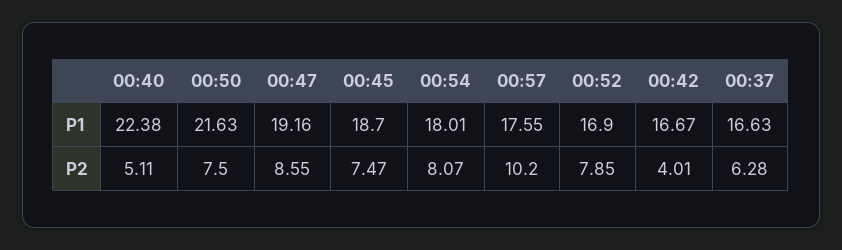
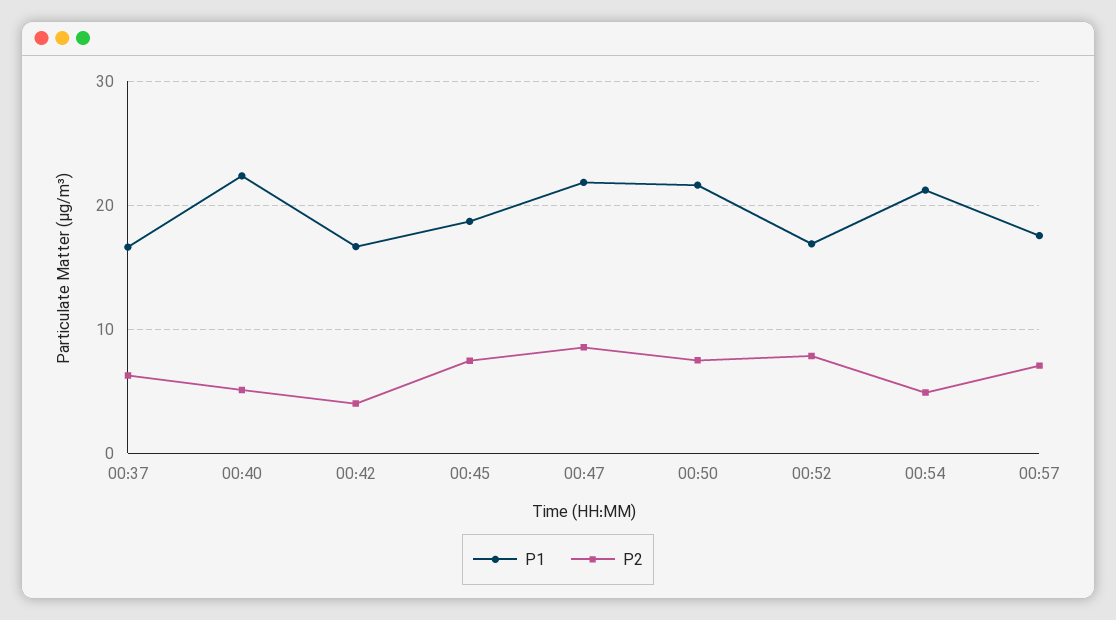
  {
    "P1": {
      "00:40": 22.38,
      "00:50": 21.63,
-     "00:47": 19.16,
+     "00:47": 22,
      "00:45": 18.7,
-     "00:54": 18.01,
+     "00:54": 21,
      "00:57": 17.55,
      "00:52": 16.9,
      "00:42": 16.67,
      "00:37": 16.63
    },
    "P2": {
      "00:40": 5.11,
      "00:50": 7.5,
      "00:47": 8.55,
      "00:45": 7.47,
-     "00:54": 8.07,
+     "00:54": 5,
-     "00:57": 10.2,
+     "00:57": 7,
      "00:52": 7.85,
      "00:42": 4.01,
      "00:37": 6.28
    }
  }

